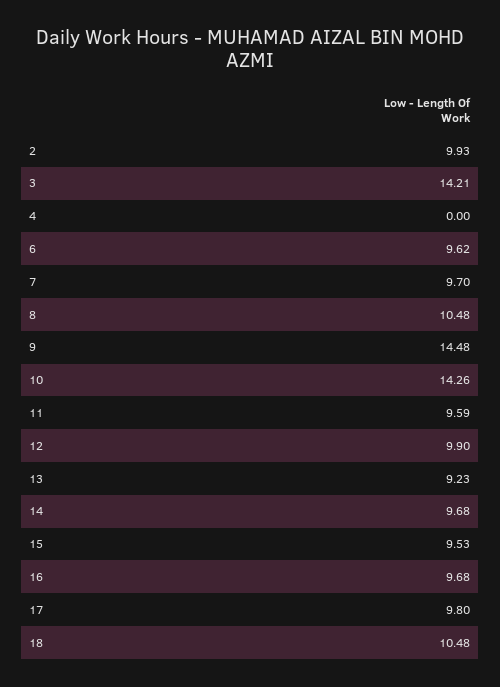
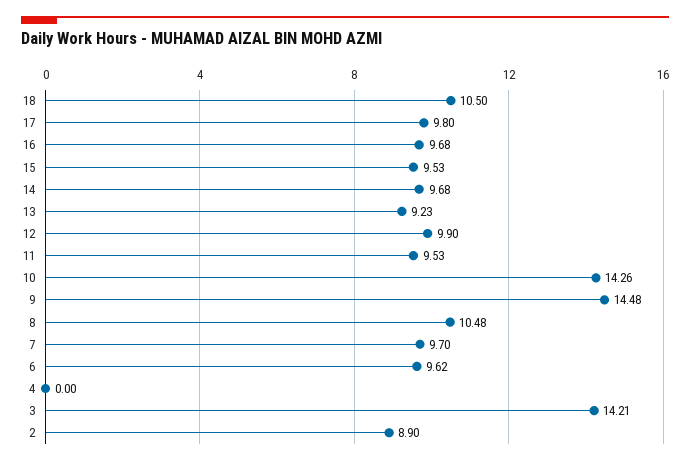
  {
-   "2": 9.93,
+   "2": 8.9,
    "3": 14.21,
    "4": 0,
    "6": 9.62,
    "7": 9.7,
    "8": 10.48,
    "9": 14.48,
    "10": 14.26,
-   "11": 9.59,
+   "11": 9.53,
    "12": 9.9,
    "13": 9.23,
    "14": 9.68,
    "15": 9.53,
    "16": 9.68,
    "17": 9.8,
-   "18": 10.48
+   "18": 10.5
  }

